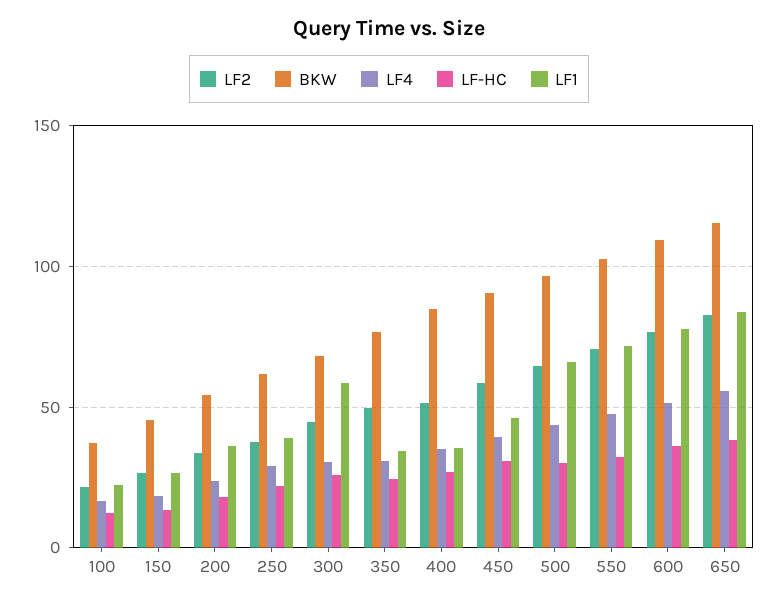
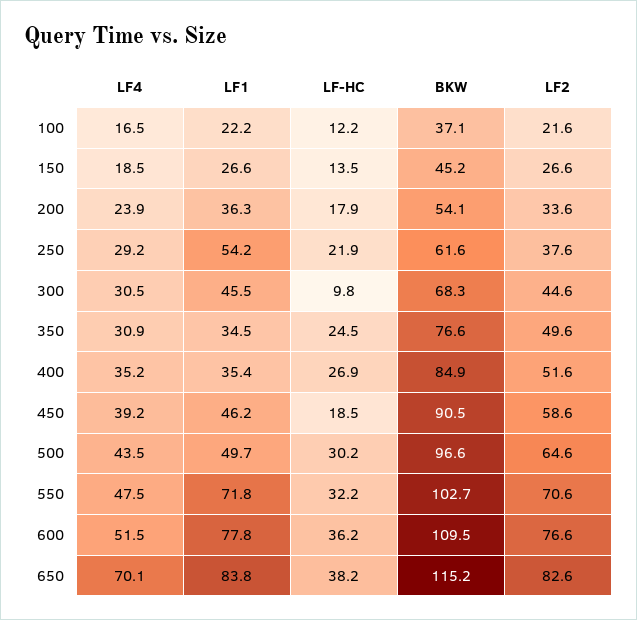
  {
    "LF2": {
      "100": 21.6,
      "150": 26.6,
      "200": 33.6,
      "250": 37.6,
      "300": 44.6,
      "350": 49.6,
      "400": 51.6,
      "450": 58.6,
      "500": 64.6,
      "550": 70.6,
      "600": 76.6,
      "650": 82.6
    },
    "BKW": {
      "100": 37.1,
      "150": 45.2,
      "200": 54.1,
      "250": 61.6,
      "300": 68.3,
      "350": 76.6,
      "400": 84.9,
      "450": 90.5,
      "500": 96.6,
      "550": 102.7,
      "600": 109.5,
      "650": 115.2
    },
    "LF4": {
      "100": 16.5,
      "150": 18.5,
      "200": 23.9,
      "250": 29.2,
      "300": 30.5,
      "350": 30.9,
      "400": 35.2,
      "450": 39.2,
      "500": 43.5,
      "550": 47.5,
      "600": 51.5,
-     "650": 55
+     "650": 70.1
    },
    "LF-HC": {
      "100": 12.2,
      "150": 13.5,
      "200": 17.9,
      "250": 21.9,
-     "300": 25,
+     "300": 9.8,
      "350": 24.5,
      "400": 26.9,
-     "450": 30,
+     "450": 18.5,
      "500": 30.2,
      "550": 32.2,
      "600": 36.2,
      "650": 38.2
    },
    "LF1": {
      "100": 22.2,
      "150": 26.6,
      "200": 36.3,
-     "250": 40,
+     "250": 54.2,
-     "300": 60,
+     "300": 45.5,
      "350": 34.5,
      "400": 35.4,
      "450": 46.2,
-     "500": 65,
+     "500": 49.7,
      "550": 71.8,
      "600": 77.8,
      "650": 83.8
    }
  }

